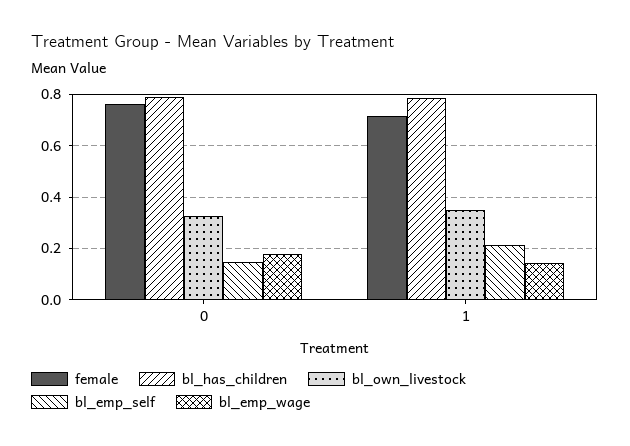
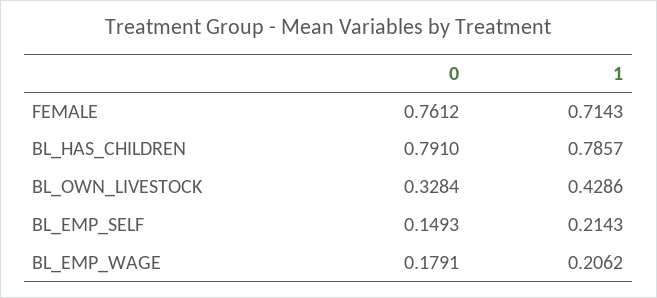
  {
    "female": {
      "0": 0.7612,
      "1": 0.7143
    },
    "bl_has_children": {
      "0": 0.791,
      "1": 0.7857
    },
    "bl_own_livestock": {
      "0": 0.3284,
-     "1": 0.35
+     "1": 0.4286
    },
    "bl_emp_self": {
      "0": 0.1493,
      "1": 0.2143
    },
    "bl_emp_wage": {
      "0": 0.1791,
-     "1": 0.15
+     "1": 0.2062
    }
  }

